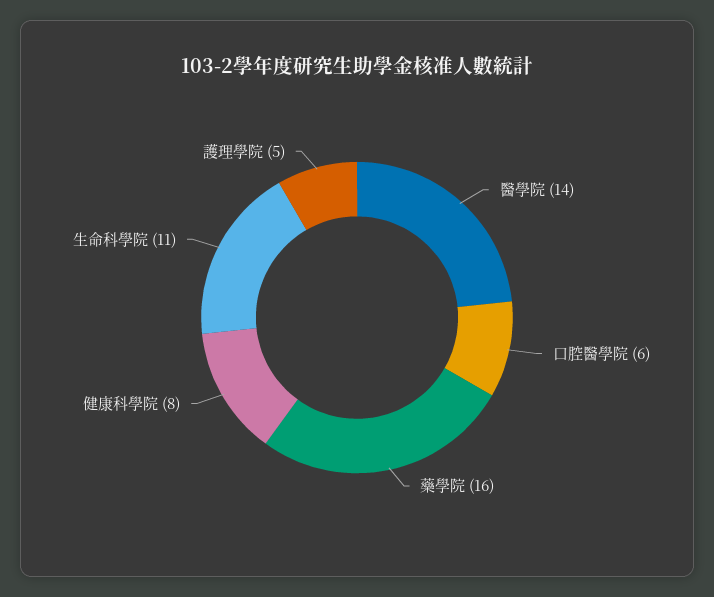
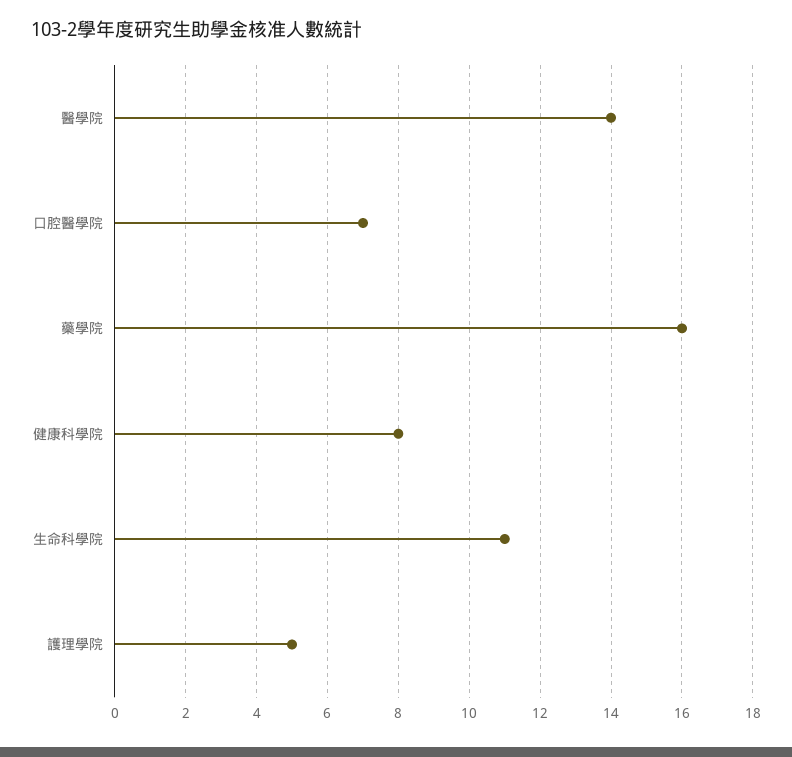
  {
    "醫學院": 14,
-   "口腔醫學院": 6,
+   "口腔醫學院": 7,
    "藥學院": 16,
    "健康科學院": 8,
    "生命科學院": 11,
    "護理學院": 5
  }

